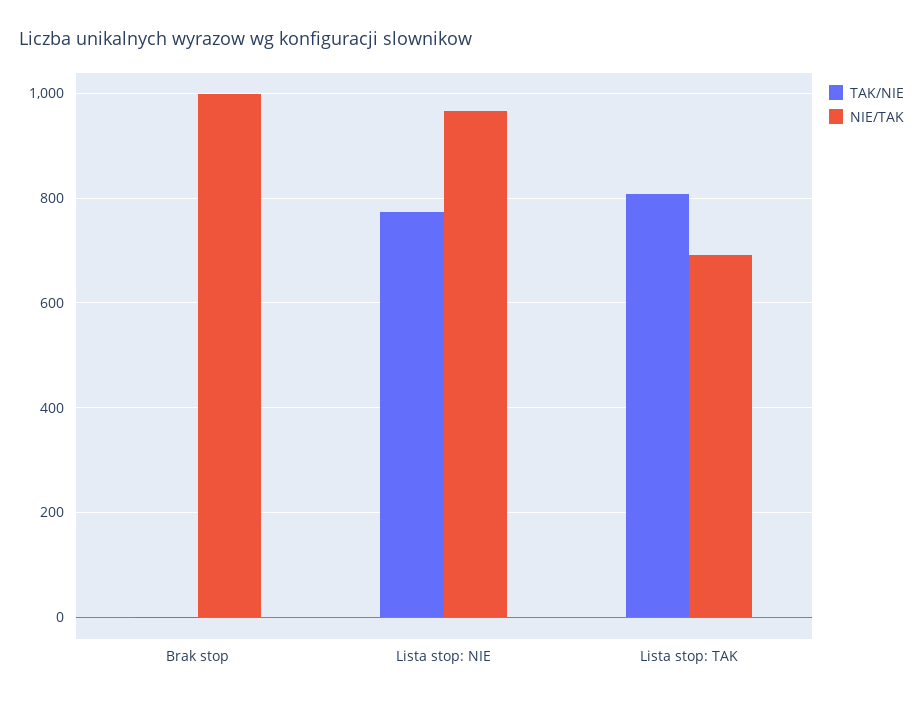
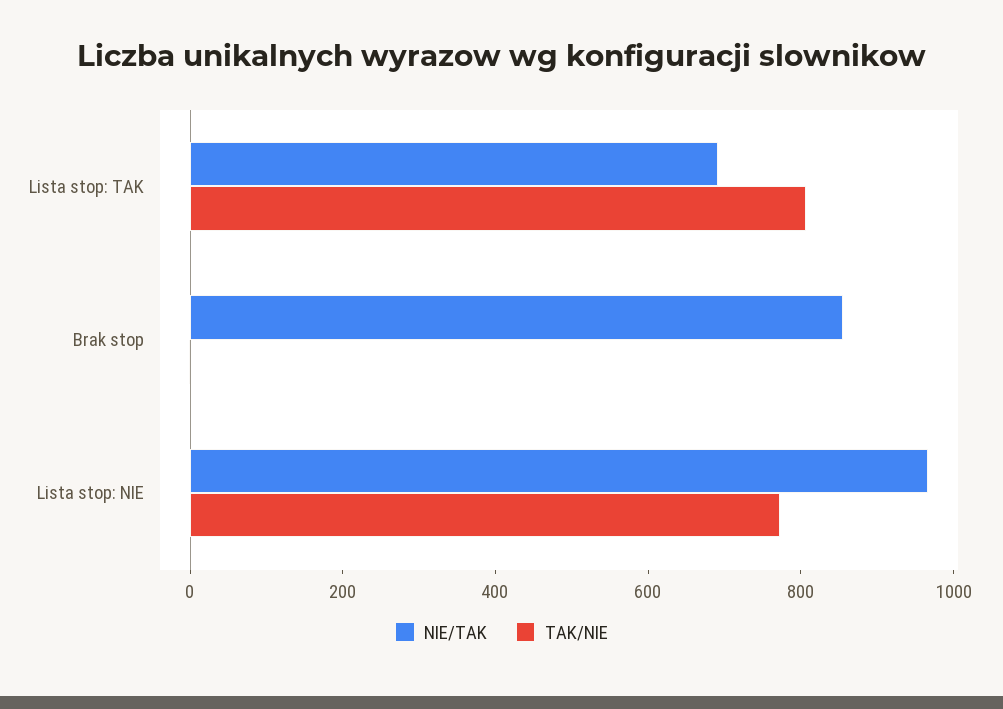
  {
    "TAK/NIE": {
      "Brak stop": 0,
      "Lista stop: NIE": 780,
      "Lista stop: TAK": 800
    },
    "NIE/TAK": {
-     "Brak stop": 1000,
+     "Brak stop": 850,
      "Lista stop: NIE": 960,
      "Lista stop: TAK": 700
    }
  }

